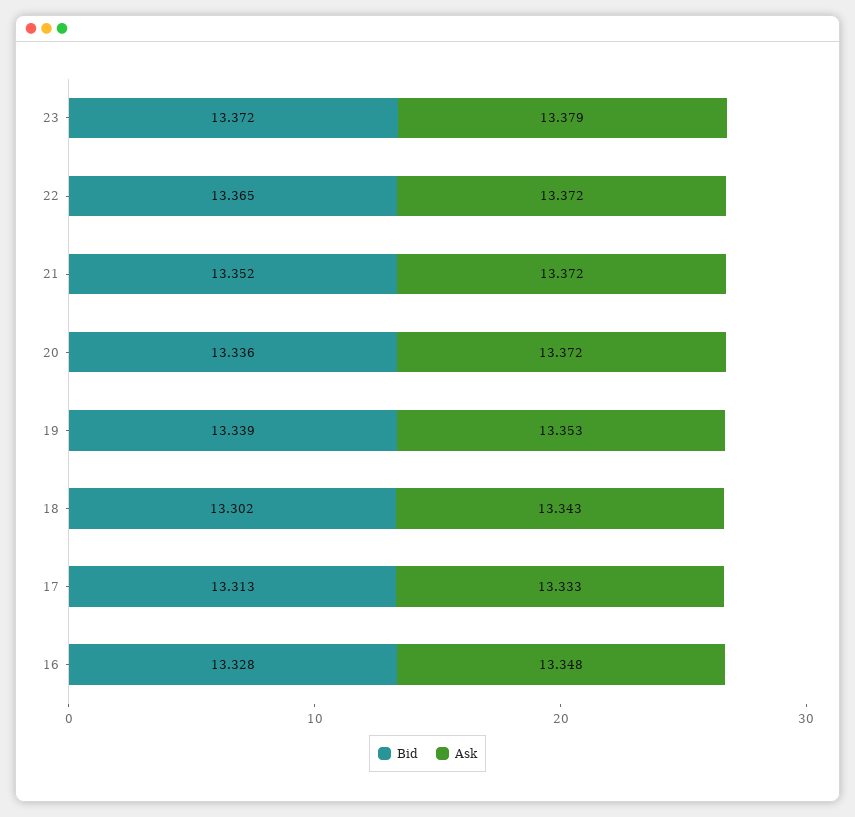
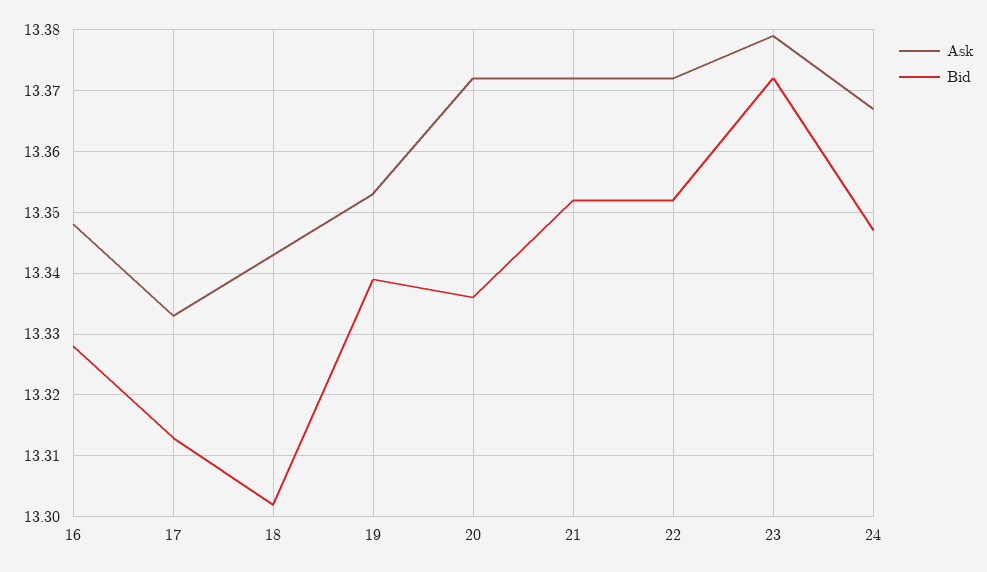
  {
    "Bid": {
      "23": 13.372,
-     "22": 13.365,
+     "22": 13.352,
      "21": 13.352,
      "20": 13.336,
      "19": 13.339,
      "18": 13.302,
      "17": 13.313,
-     "16": 13.328
+     "16": 13.328,
+     "24": 13.347
    },
    "Ask": {
      "23": 13.379,
      "22": 13.372,
      "21": 13.372,
      "20": 13.372,
      "19": 13.353,
      "18": 13.343,
      "17": 13.333,
-     "16": 13.348
+     "16": 13.348,
+     "24": 13.367
    }
  }

